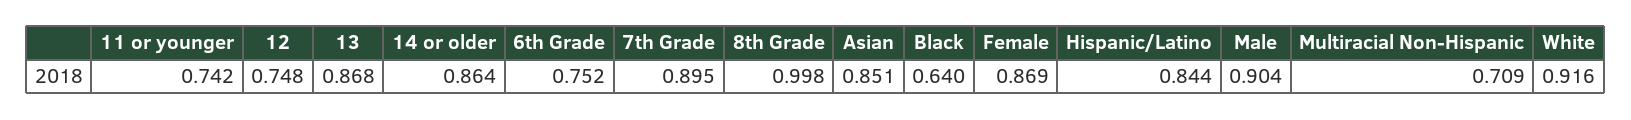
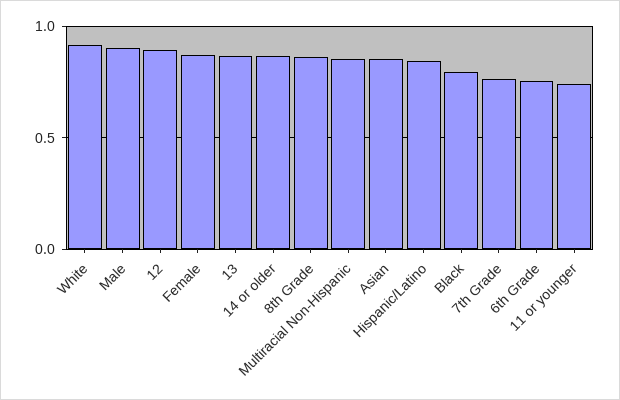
  {
    "11 or younger": 0.742,
-   "12": 0.748,
+   "12": 0.9,
    "13": 0.868,
    "14 or older": 0.864,
    "6th Grade": 0.752,
-   "7th Grade": 0.895,
+   "7th Grade": 0.75,
-   "8th Grade": 0.998,
+   "8th Grade": 0.85,
    "Asian": 0.851,
-   "Black": 0.64,
+   "Black": 0.8,
    "Female": 0.869,
    "Hispanic/Latino": 0.844,
    "Male": 0.904,
-   "Multiracial Non-Hispanic": 0.709,
+   "Multiracial Non-Hispanic": 0.85,
    "White": 0.916
  }

